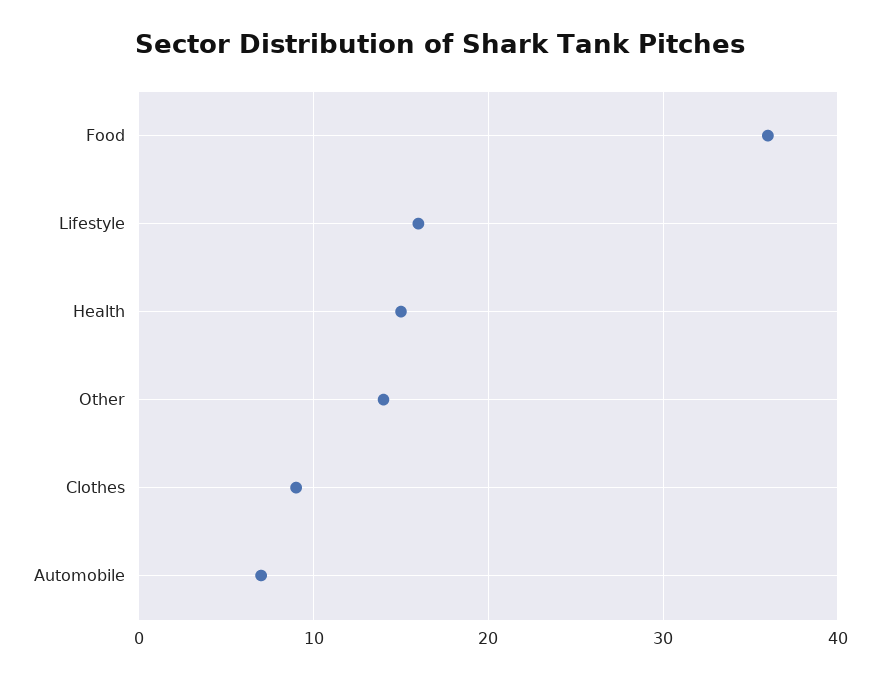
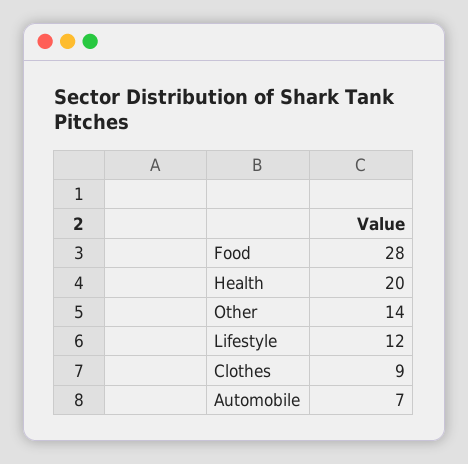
  {
-   "Food": 36,
+   "Food": 28,
-   "Lifestyle": 16,
+   "Lifestyle": 12,
-   "Health": 15,
+   "Health": 20,
    "Other": 14,
    "Clothes": 9,
    "Automobile": 7
  }

